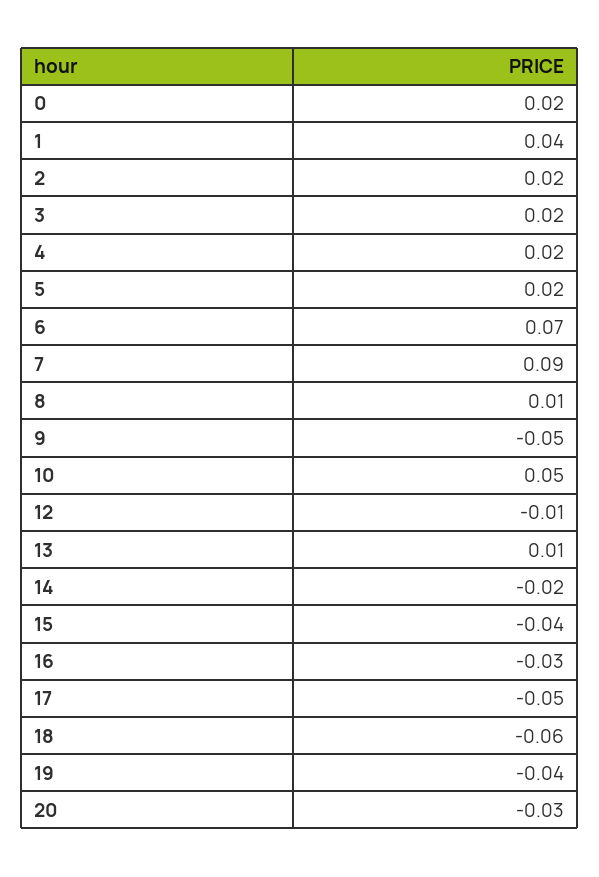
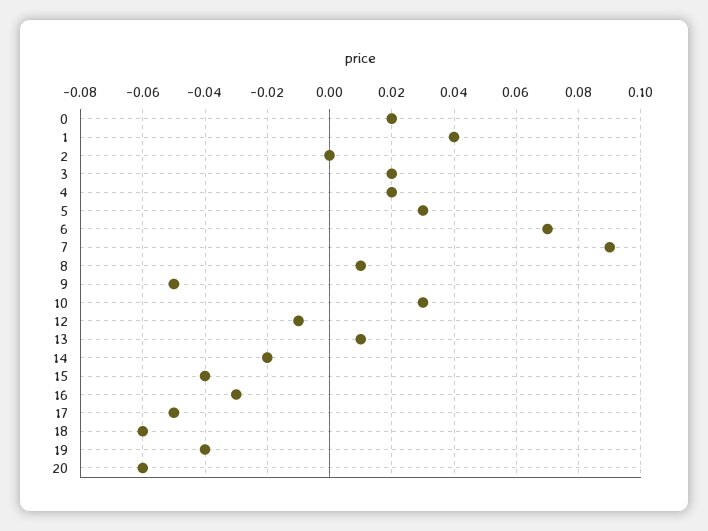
  {
    "0": 0.02,
    "1": 0.04,
-   "2": 0.02,
+   "2": 0,
    "3": 0.02,
    "4": 0.02,
-   "5": 0.02,
+   "5": 0.03,
    "6": 0.07,
    "7": 0.09,
    "8": 0.01,
    "9": -0.05,
-   "10": 0.05,
+   "10": 0.03,
    "12": -0.01,
    "13": 0.01,
    "14": -0.02,
    "15": -0.04,
    "16": -0.03,
    "17": -0.05,
    "18": -0.06,
    "19": -0.04,
-   "20": -0.03
+   "20": -0.06
  }

